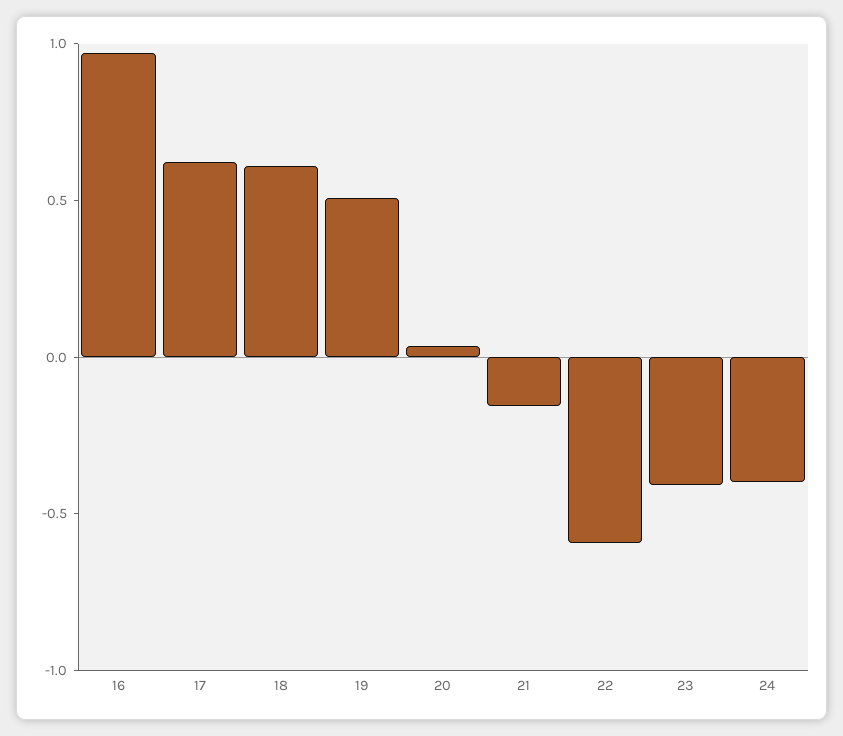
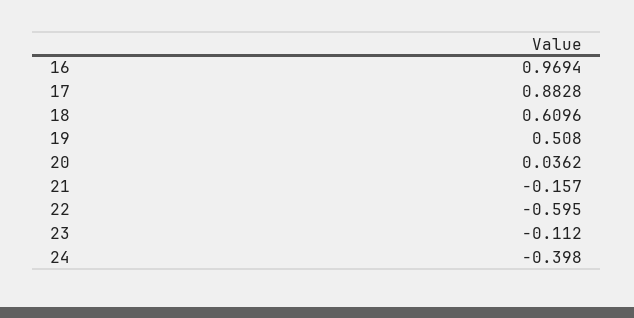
  {
    "16": 0.9694,
-   "17": 0.6,
+   "17": 0.8828,
    "18": 0.6096,
    "19": 0.508,
    "20": 0.0362,
    "21": -0.157,
    "22": -0.595,
-   "23": -0.4,
+   "23": -0.112,
    "24": -0.398
  }

